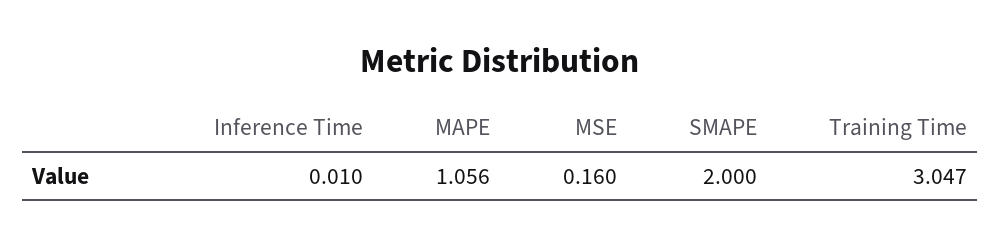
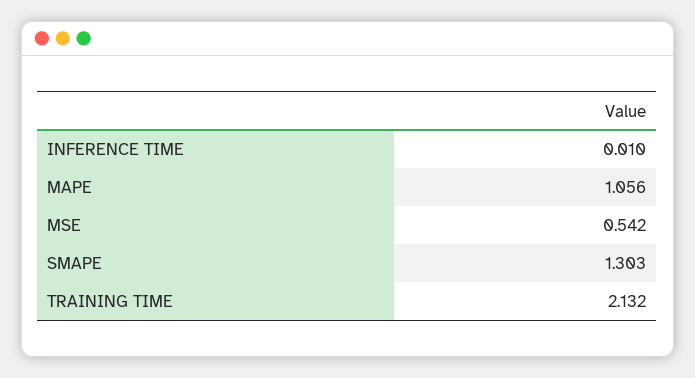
  {
    "Inference Time": 0.01,
    "MAPE": 1.056,
-   "MSE": 0.16,
+   "MSE": 0.542,
-   "SMAPE": 2,
+   "SMAPE": 1.303,
-   "Training Time": 3.047
+   "Training Time": 2.132
  }

